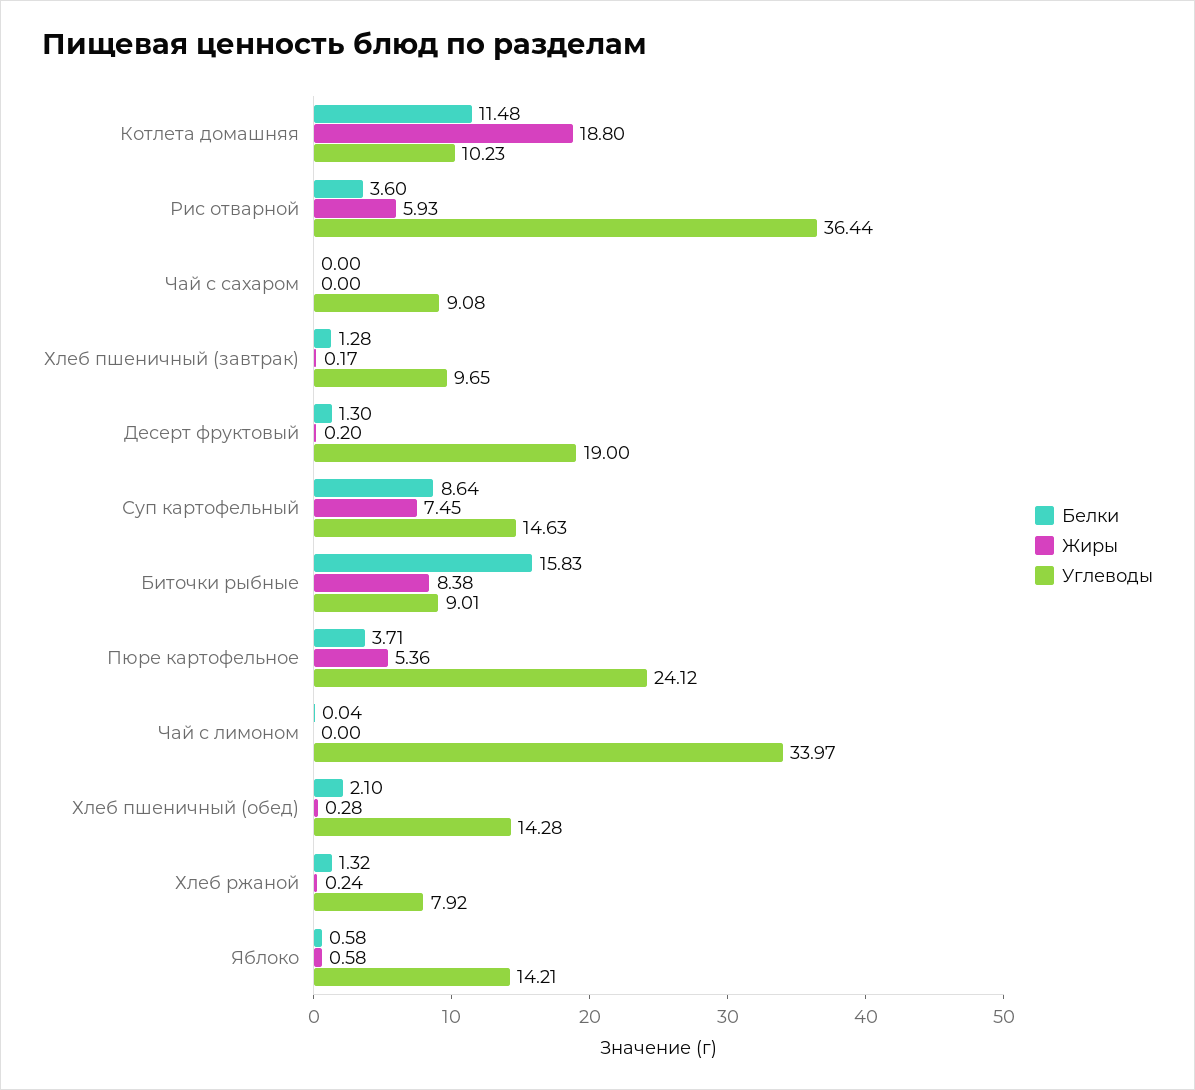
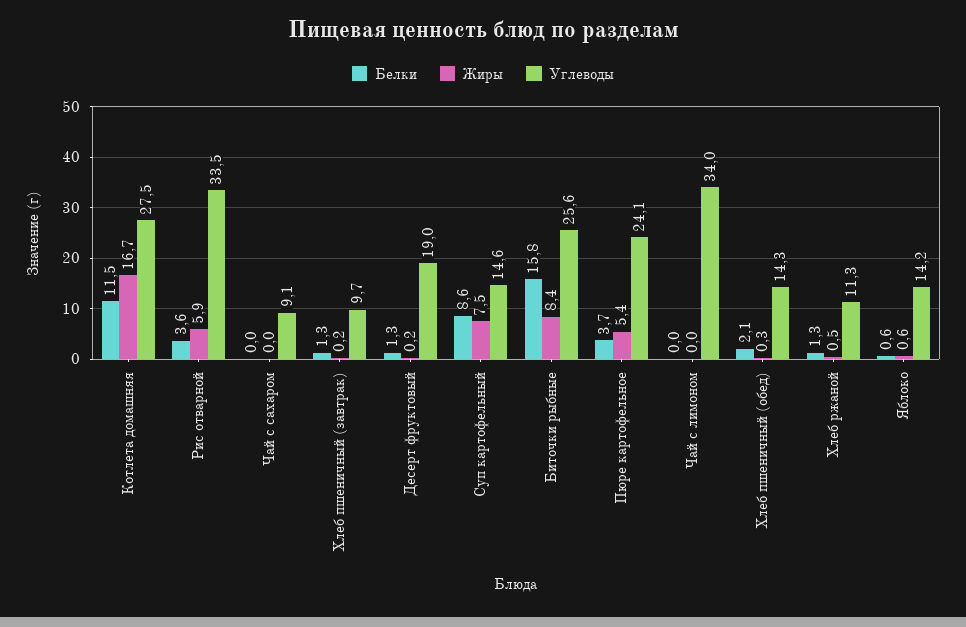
  {
    "Белки": {
      "Котлета домашняя": 11.48,
      "Рис отварной": 3.6,
      "Чай с сахаром": 0,
      "Хлеб пшеничный (завтрак)": 1.28,
      "Десерт фруктовый": 1.3,
      "Суп картофельный": 8.64,
      "Биточки рыбные": 15.83,
      "Пюре картофельное": 3.71,
      "Чай с лимоном": 0.04,
      "Хлеб пшеничный (обед)": 2.1,
      "Хлеб ржаной": 1.32,
      "Яблоко": 0.58
    },
    "Жиры": {
-     "Котлета домашняя": 18.8,
+     "Котлета домашняя": 16.7,
      "Рис отварной": 5.93,
      "Чай с сахаром": 0,
      "Хлеб пшеничный (завтрак)": 0.17,
      "Десерт фруктовый": 0.2,
      "Суп картофельный": 7.45,
      "Биточки рыбные": 8.38,
      "Пюре картофельное": 5.36,
      "Чай с лимоном": 0,
      "Хлеб пшеничный (обед)": 0.28,
-     "Хлеб ржаной": 0.24,
+     "Хлеб ржаной": 0.5,
      "Яблоко": 0.58
    },
    "Углеводы": {
-     "Котлета домашняя": 10.23,
+     "Котлета домашняя": 27.5,
-     "Рис отварной": 36.44,
+     "Рис отварной": 33.5,
      "Чай с сахаром": 9.08,
      "Хлеб пшеничный (завтрак)": 9.65,
      "Десерт фруктовый": 19,
      "Суп картофельный": 14.63,
-     "Биточки рыбные": 9.01,
+     "Биточки рыбные": 25.6,
      "Пюре картофельное": 24.12,
      "Чай с лимоном": 33.97,
      "Хлеб пшеничный (обед)": 14.28,
-     "Хлеб ржаной": 7.92,
+     "Хлеб ржаной": 11.3,
      "Яблоко": 14.21
    }
  }

